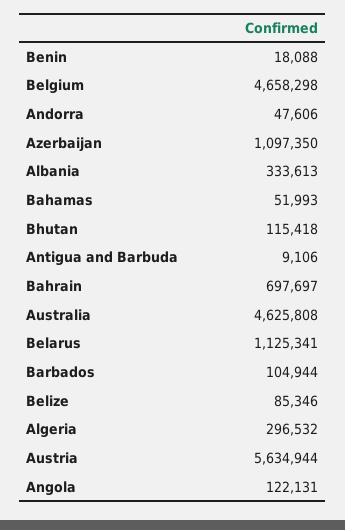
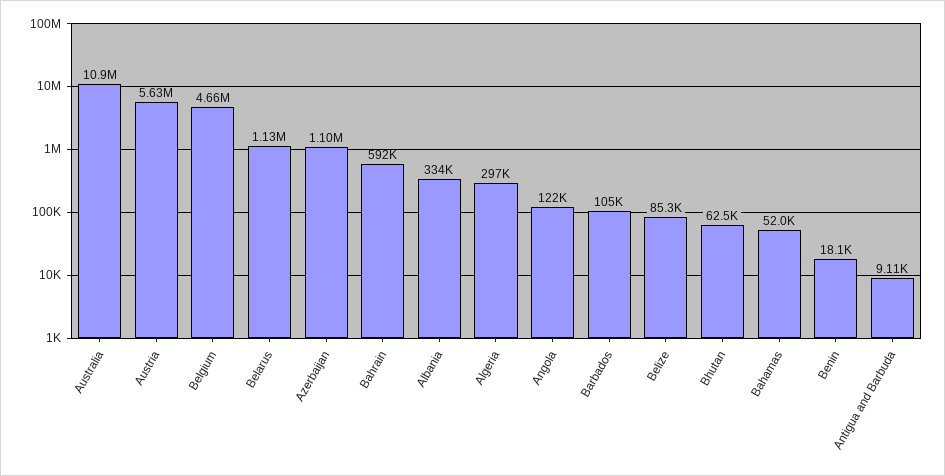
  {
    "Benin": 18088,
    "Belgium": 4658298,
-   "Andorra": 47606,
    "Azerbaijan": 1097350,
    "Albania": 333613,
    "Bahamas": 51993,
-   "Bhutan": 115418,
+   "Bhutan": 62500,
    "Antigua and Barbuda": 9106,
-   "Bahrain": 697697,
+   "Bahrain": 592000,
-   "Australia": 4625808,
+   "Australia": 10900000,
    "Belarus": 1125341,
    "Barbados": 104944,
    "Belize": 85346,
    "Algeria": 296532,
    "Austria": 5634944,
    "Angola": 122131
  }

